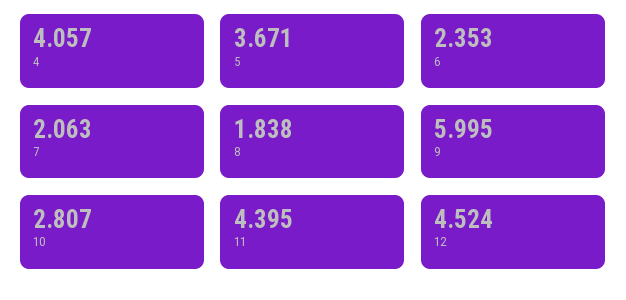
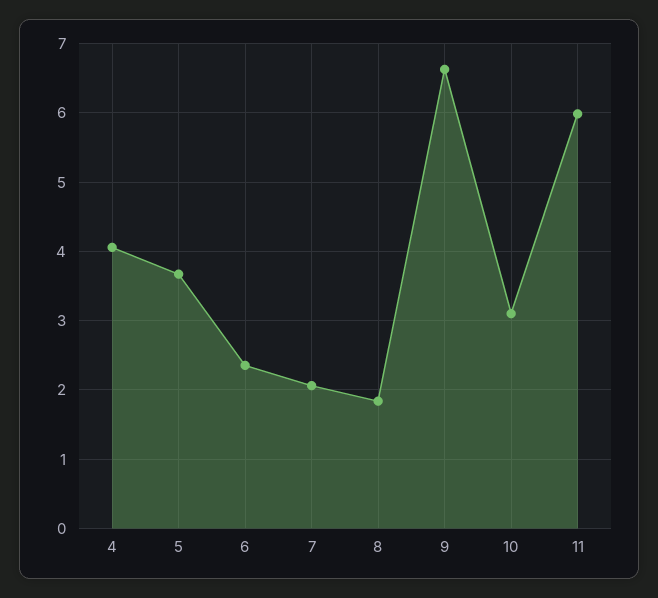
  {
    "4": 4.057,
    "5": 3.671,
    "6": 2.353,
    "7": 2.063,
    "8": 1.838,
-   "9": 5.995,
+   "9": 6.6,
-   "10": 2.807,
+   "10": 3.1,
-   "11": 4.395,
+   "11": 6
-   "12": 4.524
  }

